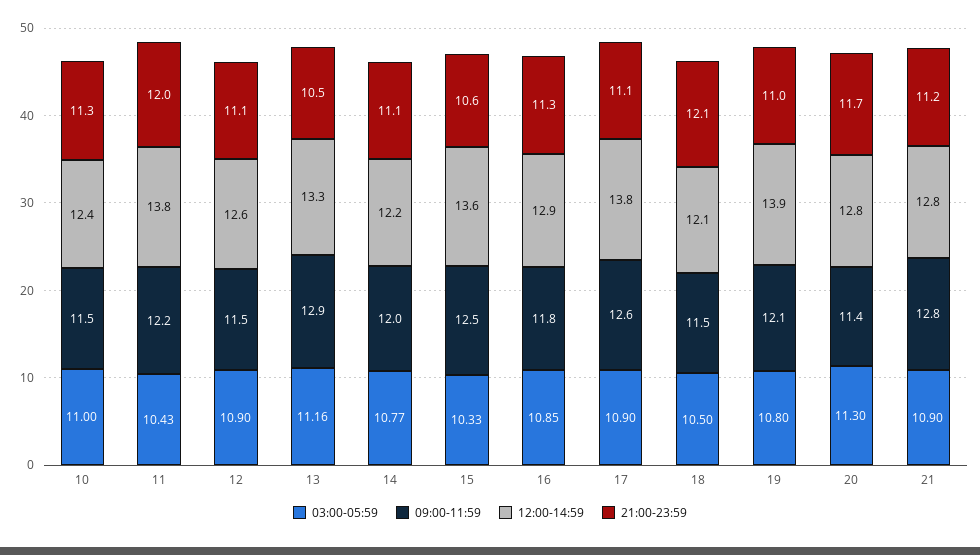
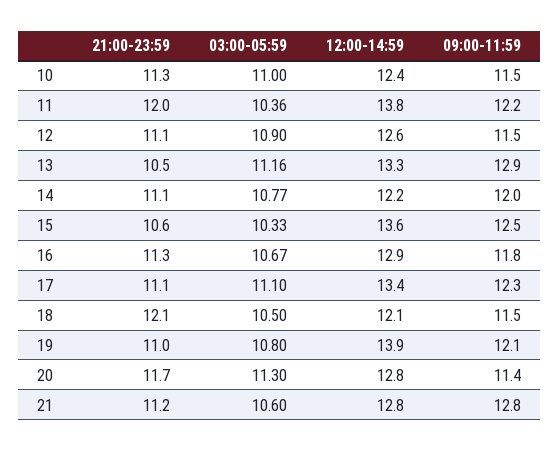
  {
    "03:00-05:59": {
      "10": 11,
-     "11": 10.43,
+     "11": 10.36,
      "12": 10.9,
      "13": 11.16,
      "14": 10.77,
      "15": 10.33,
-     "16": 10.85,
+     "16": 10.67,
-     "17": 10.9,
+     "17": 11.1,
      "18": 10.5,
      "19": 10.8,
      "20": 11.3,
-     "21": 10.9
+     "21": 10.6
    },
    "09:00-11:59": {
      "10": 11.5,
      "11": 12.2,
      "12": 11.5,
      "13": 12.9,
      "14": 12,
      "15": 12.5,
      "16": 11.8,
-     "17": 12.6,
+     "17": 12.3,
      "18": 11.5,
      "19": 12.1,
      "20": 11.4,
      "21": 12.8
    },
    "12:00-14:59": {
      "10": 12.4,
      "11": 13.8,
      "12": 12.6,
      "13": 13.3,
      "14": 12.2,
      "15": 13.6,
      "16": 12.9,
-     "17": 13.8,
+     "17": 13.4,
      "18": 12.1,
      "19": 13.9,
      "20": 12.8,
      "21": 12.8
    },
    "21:00-23:59": {
      "10": 11.3,
      "11": 12,
      "12": 11.1,
      "13": 10.5,
      "14": 11.1,
      "15": 10.6,
      "16": 11.3,
      "17": 11.1,
      "18": 12.1,
      "19": 11,
      "20": 11.7,
      "21": 11.2
    }
  }

